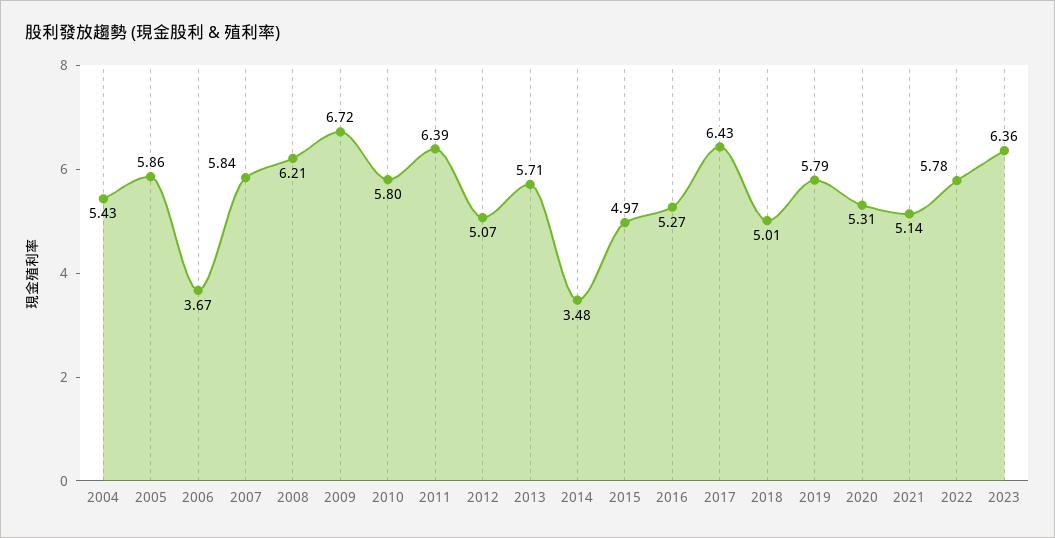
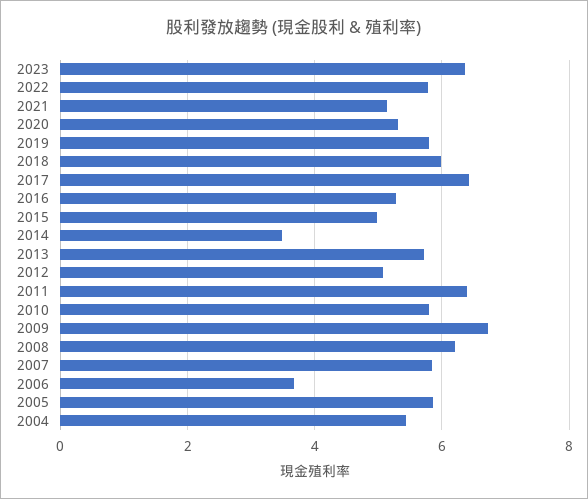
  {
    "2004": 5.43,
    "2005": 5.86,
    "2006": 3.67,
    "2007": 5.84,
    "2008": 6.21,
    "2009": 6.72,
    "2010": 5.8,
    "2011": 6.39,
    "2012": 5.07,
    "2013": 5.71,
    "2014": 3.48,
    "2015": 4.97,
    "2016": 5.27,
    "2017": 6.43,
-   "2018": 5.01,
+   "2018": 6,
    "2019": 5.79,
    "2020": 5.31,
    "2021": 5.14,
    "2022": 5.78,
    "2023": 6.36
  }

